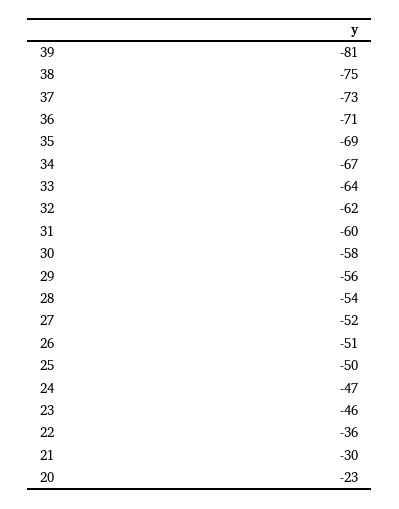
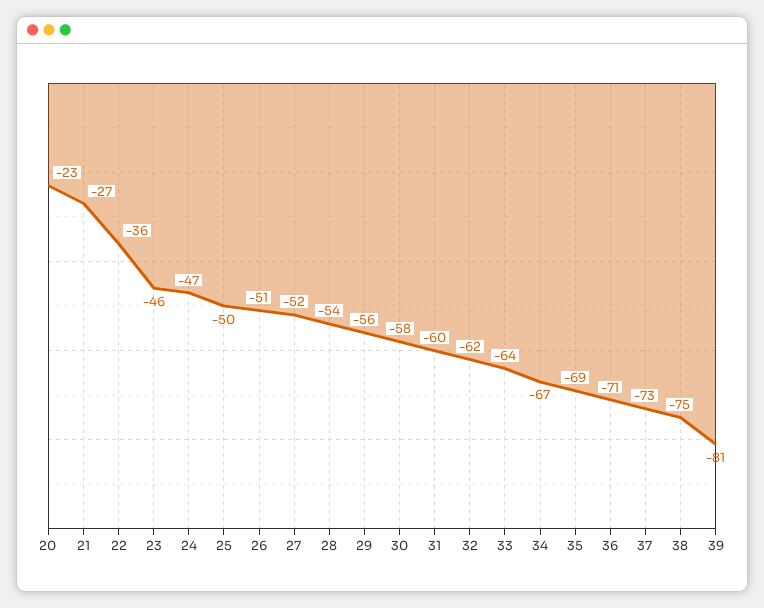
  {
    "39": -81,
    "38": -75,
    "37": -73,
    "36": -71,
    "35": -69,
    "34": -67,
    "33": -64,
    "32": -62,
    "31": -60,
    "30": -58,
    "29": -56,
    "28": -54,
    "27": -52,
    "26": -51,
    "25": -50,
    "24": -47,
    "23": -46,
    "22": -36,
-   "21": -30,
+   "21": -27,
    "20": -23
  }

